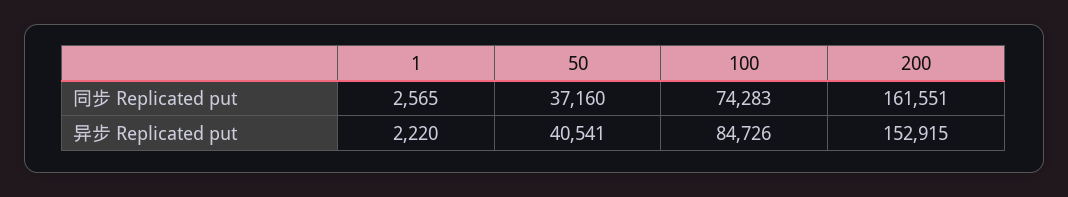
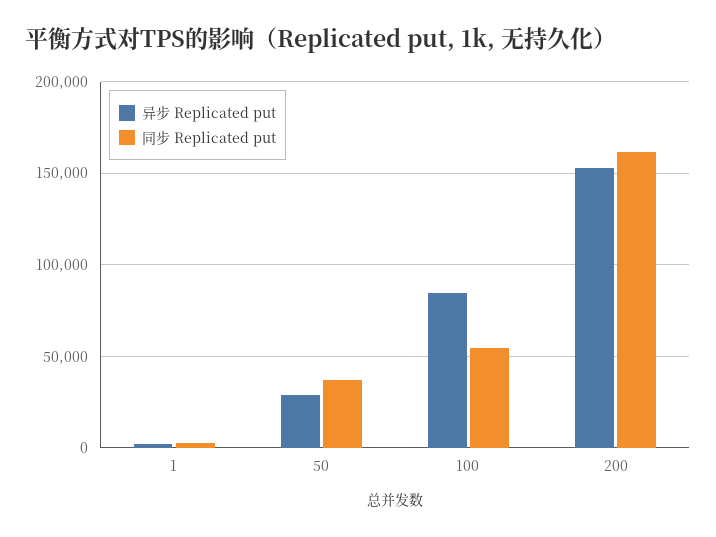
  {
    "同步 Replicated put": {
      "1": 2565,
      "50": 37160,
-     "100": 74283,
+     "100": 55000,
      "200": 161551
    },
    "异步 Replicated put": {
      "1": 2220,
-     "50": 40541,
+     "50": 30000,
      "100": 84726,
      "200": 152915
    }
  }

